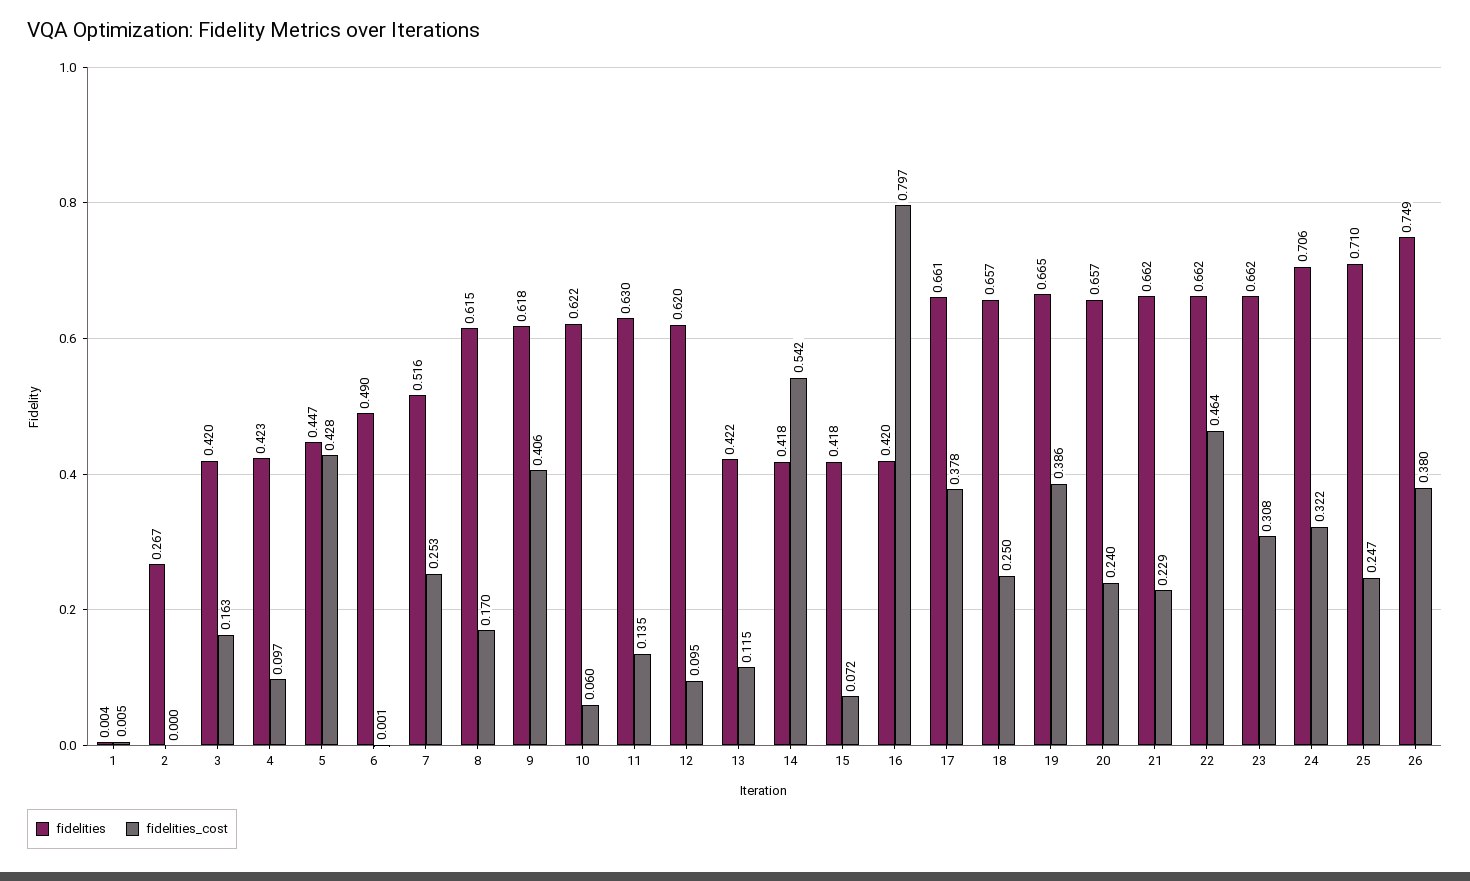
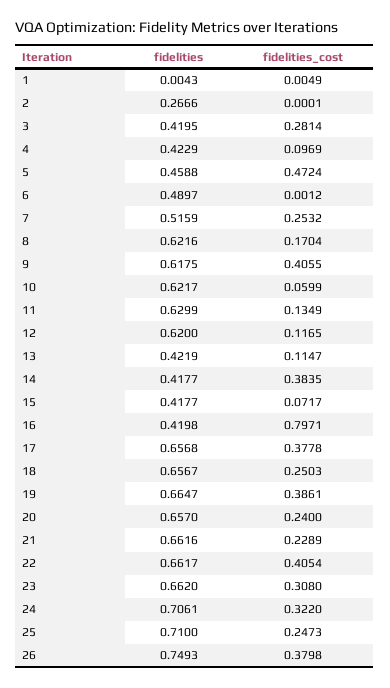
  {
    "fidelities": {
      "1": 0.0043,
      "2": 0.2666,
      "3": 0.4195,
      "4": 0.4229,
-     "5": 0.447,
+     "5": 0.4588,
      "6": 0.4897,
      "7": 0.5159,
-     "8": 0.615,
+     "8": 0.6216,
      "9": 0.6175,
      "10": 0.6217,
      "11": 0.6299,
      "12": 0.62,
      "13": 0.4219,
      "14": 0.4177,
      "15": 0.4177,
      "16": 0.4198,
-     "17": 0.661,
+     "17": 0.6568,
      "18": 0.6567,
      "19": 0.6647,
      "20": 0.657,
      "21": 0.6616,
      "22": 0.6617,
      "23": 0.662,
      "24": 0.7061,
      "25": 0.71,
      "26": 0.7493
    },
    "fidelities_cost": {
      "1": 0.0049,
      "2": 0.0001,
-     "3": 0.163,
+     "3": 0.2814,
      "4": 0.0969,
-     "5": 0.428,
+     "5": 0.4724,
      "6": 0.0012,
      "7": 0.2532,
      "8": 0.1704,
      "9": 0.4055,
      "10": 0.0599,
      "11": 0.1349,
-     "12": 0.095,
+     "12": 0.1165,
      "13": 0.1147,
-     "14": 0.542,
+     "14": 0.3835,
      "15": 0.0717,
      "16": 0.7971,
      "17": 0.3778,
      "18": 0.2503,
      "19": 0.3861,
      "20": 0.24,
      "21": 0.2289,
-     "22": 0.464,
+     "22": 0.4054,
      "23": 0.308,
      "24": 0.322,
      "25": 0.2473,
      "26": 0.3798
    }
  }

